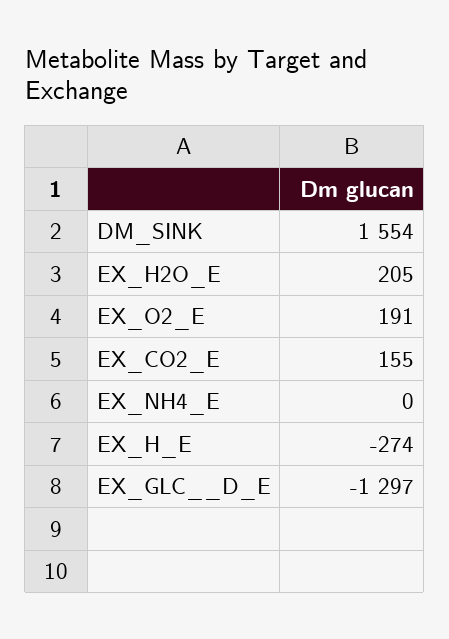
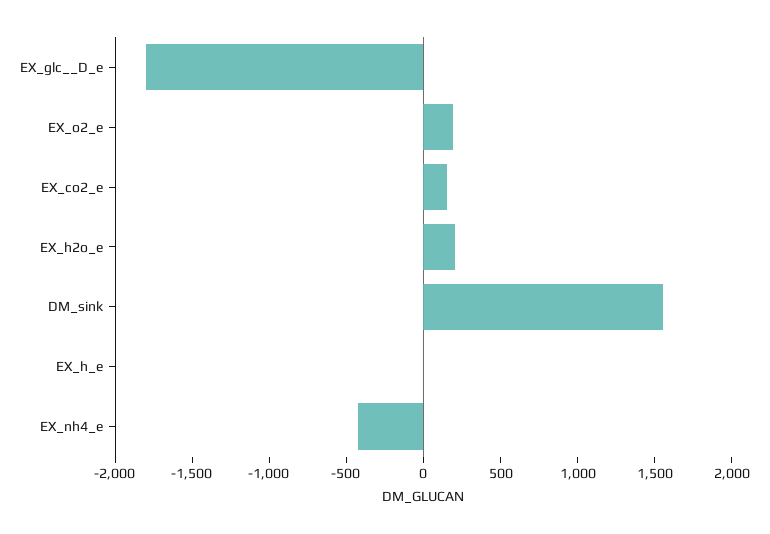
  {
    "DM_SINK": 1554,
    "EX_H2O_E": 205,
    "EX_O2_E": 191,
    "EX_CO2_E": 155,
-   "EX_NH4_E": 0,
+   "EX_NH4_E": -400,
-   "EX_H_E": -274,
+   "EX_H_E": 0,
-   "EX_GLC__D_E": -1297
+   "EX_GLC__D_E": -1800
  }

